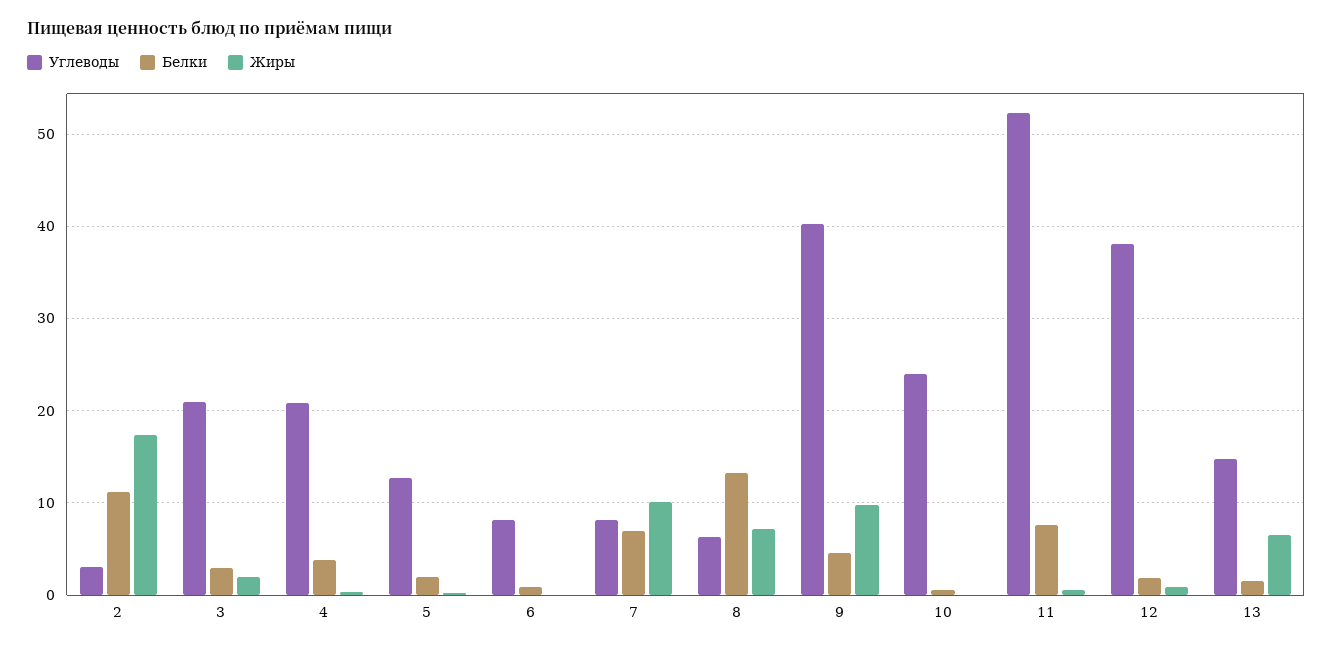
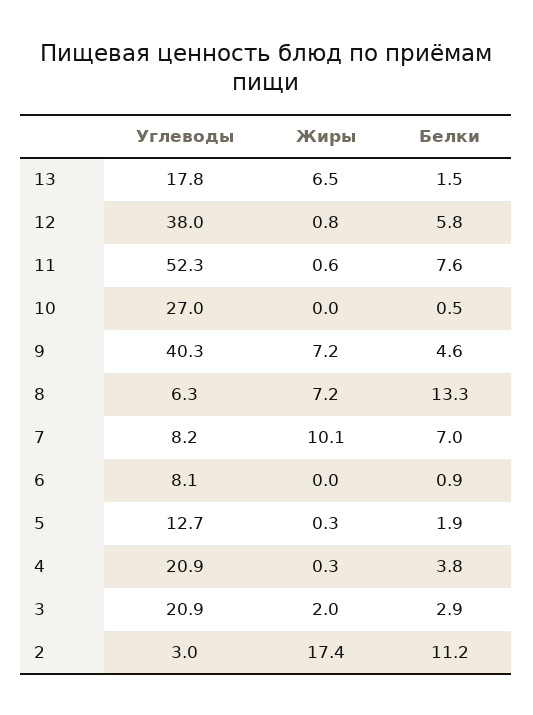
  {
    "Углеводы": {
      "2": 3,
      "3": 20.9,
      "4": 20.9,
      "5": 12.7,
      "6": 8.1,
      "7": 8.2,
      "8": 6.3,
      "9": 40.3,
-     "10": 24,
+     "10": 27,
      "11": 52.3,
      "12": 38,
-     "13": 15
+     "13": 17.8
    },
    "Белки": {
      "2": 11.2,
      "3": 2.9,
      "4": 3.8,
      "5": 1.9,
      "6": 0.9,
      "7": 7,
      "8": 13.3,
      "9": 4.6,
      "10": 0.5,
      "11": 7.6,
-     "12": 2,
+     "12": 5.8,
      "13": 1.5
    },
    "Жиры": {
      "2": 17.4,
      "3": 2,
      "4": 0.3,
      "5": 0.3,
      "6": 0,
      "7": 10.1,
      "8": 7.2,
-     "9": 10,
+     "9": 7.2,
      "10": 0,
      "11": 0.6,
      "12": 0.8,
      "13": 6.5
    }
  }

